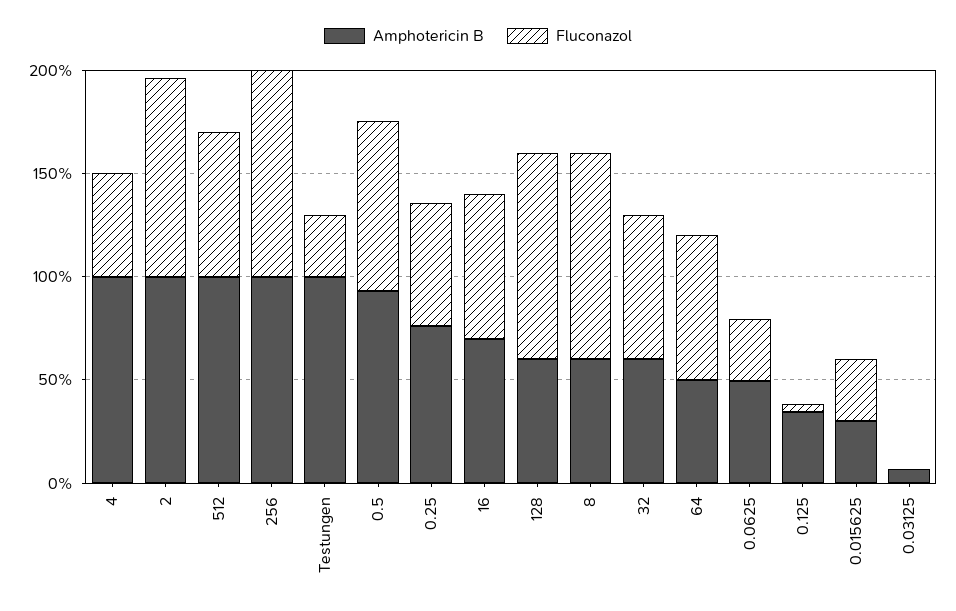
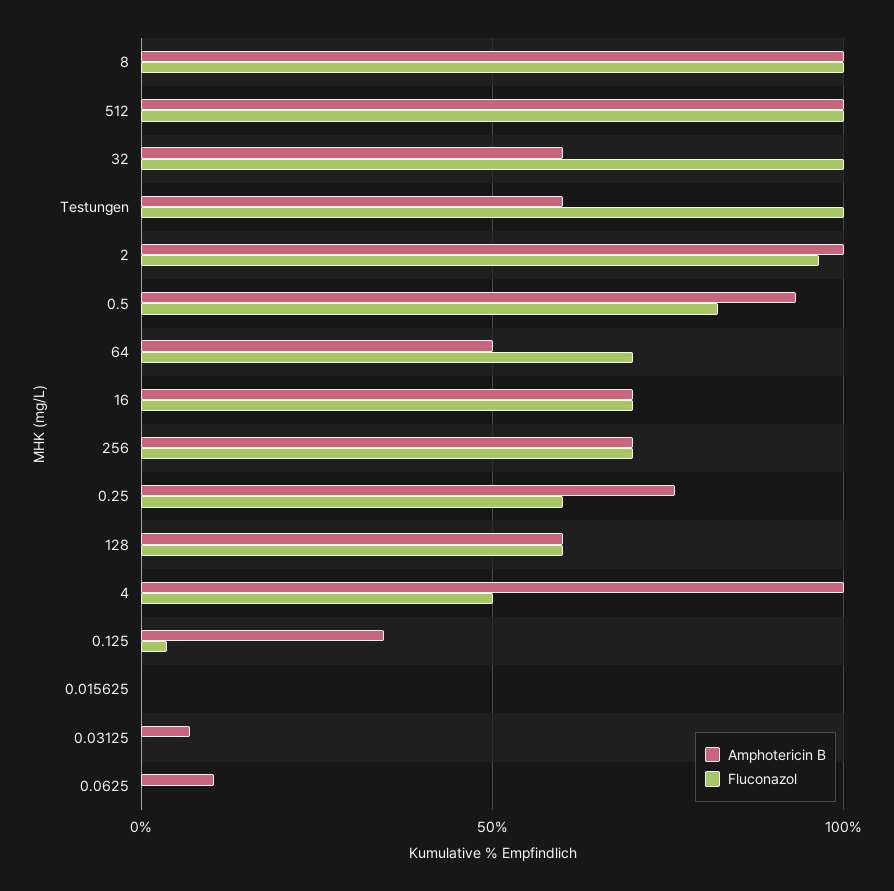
  {
    "Amphotericin B": {
      "4": 100,
      "2": 100,
      "512": 100,
-     "256": 100,
+     "256": 70,
-     "Testungen": 100,
+     "Testungen": 60,
      "0.5": 95,
      "0.25": 75,
      "16": 70,
      "128": 60,
-     "8": 60,
+     "8": 100,
      "32": 60,
      "64": 50,
-     "0.0625": 50,
+     "0.0625": 10,
      "0.125": 35,
-     "0.015625": 30,
+     "0.015625": 0,
      "0.03125": 5
    },
    "Fluconazol": {
      "4": 50,
      "2": 95,
-     "512": 70,
+     "512": 100,
-     "256": 100,
+     "256": 70,
-     "Testungen": 30,
+     "Testungen": 100,
      "0.5": 80,
      "0.25": 60,
      "16": 70,
-     "128": 100,
+     "128": 60,
      "8": 100,
-     "32": 70,
+     "32": 100,
      "64": 70,
-     "0.0625": 30,
+     "0.0625": 0,
      "0.125": 5,
-     "0.015625": 30,
+     "0.015625": 0,
      "0.03125": 0
    }
  }

